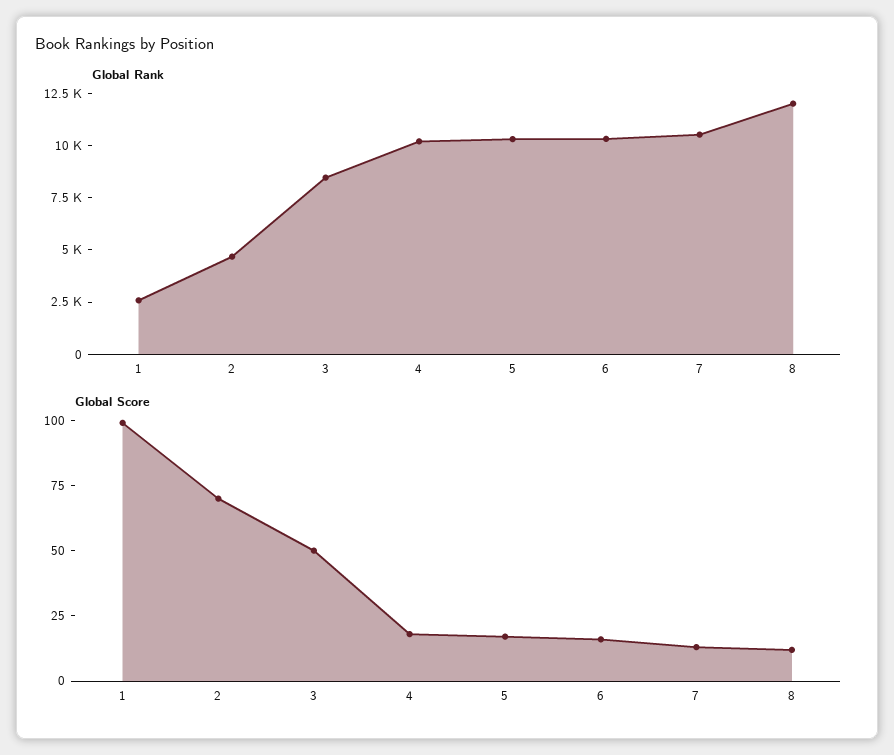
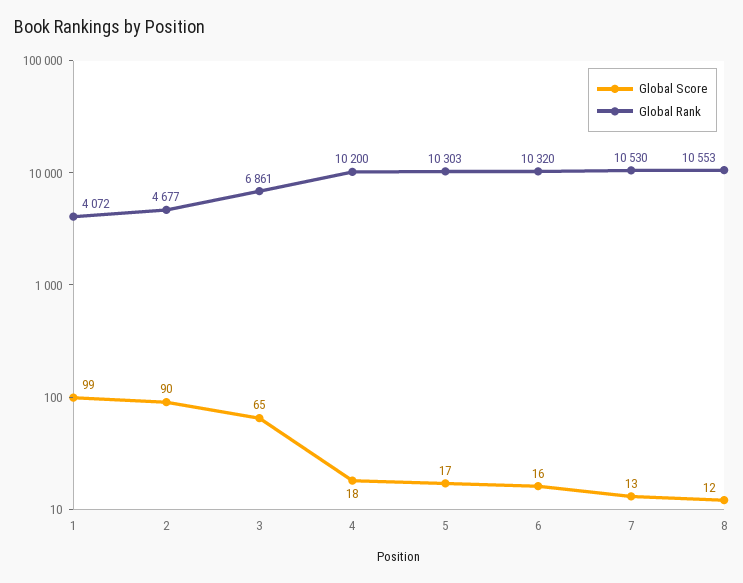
  {
    "Global Rank": {
-     "1": 2500,
+     "1": 4072,
      "2": 4677,
-     "3": 8500,
+     "3": 6861,
      "4": 10200,
      "5": 10303,
      "6": 10320,
      "7": 10530,
-     "8": 12000
+     "8": 10553
    },
    "Global Score": {
      "1": 99,
-     "2": 70,
+     "2": 90,
-     "3": 50,
+     "3": 65,
      "4": 18,
      "5": 17,
      "6": 16,
      "7": 13,
      "8": 12
    }
  }

